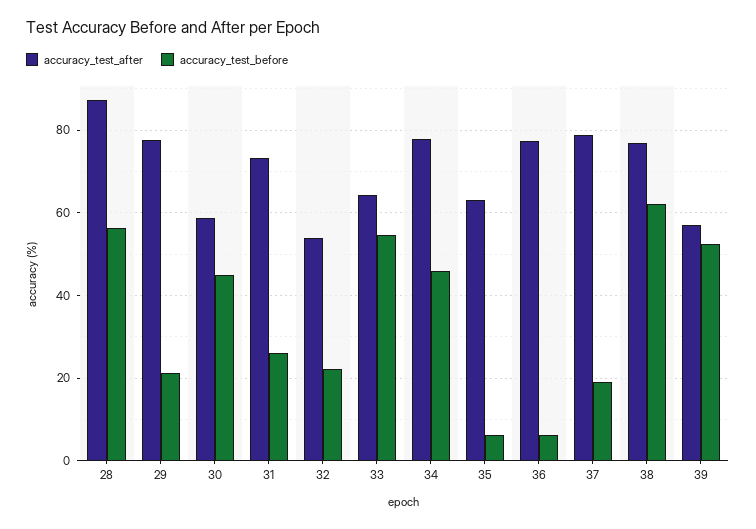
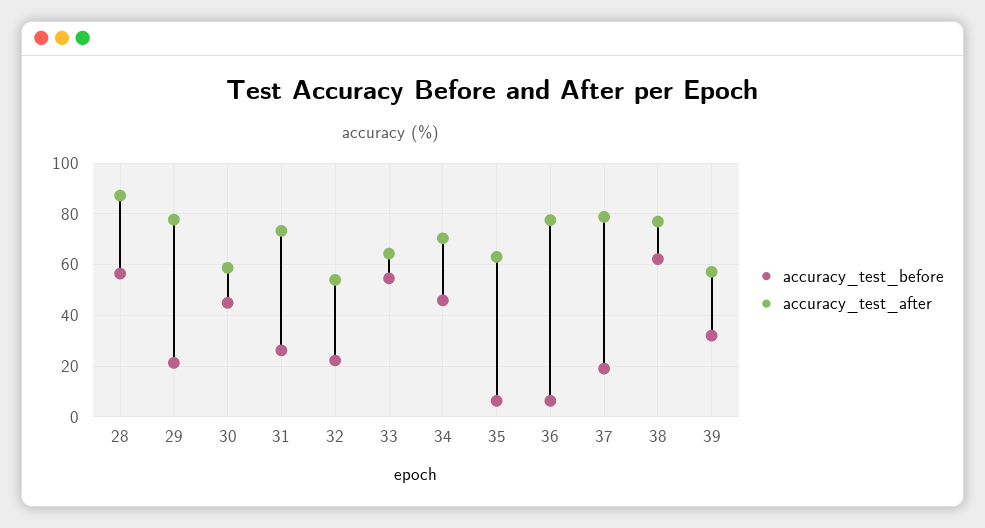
  {
    "accuracy_test_after": {
      "28": 88,
      "29": 78,
      "30": 58,
      "31": 74,
      "32": 54,
      "33": 64,
-     "34": 78,
+     "34": 70,
      "35": 64,
      "36": 78,
      "37": 78,
      "38": 76,
      "39": 58
    },
    "accuracy_test_before": {
      "28": 56,
      "29": 22,
      "30": 44,
      "31": 26,
      "32": 22,
      "33": 54,
      "34": 46,
      "35": 6,
      "36": 6,
      "37": 18,
      "38": 62,
-     "39": 52
+     "39": 32.5
    }
  }

